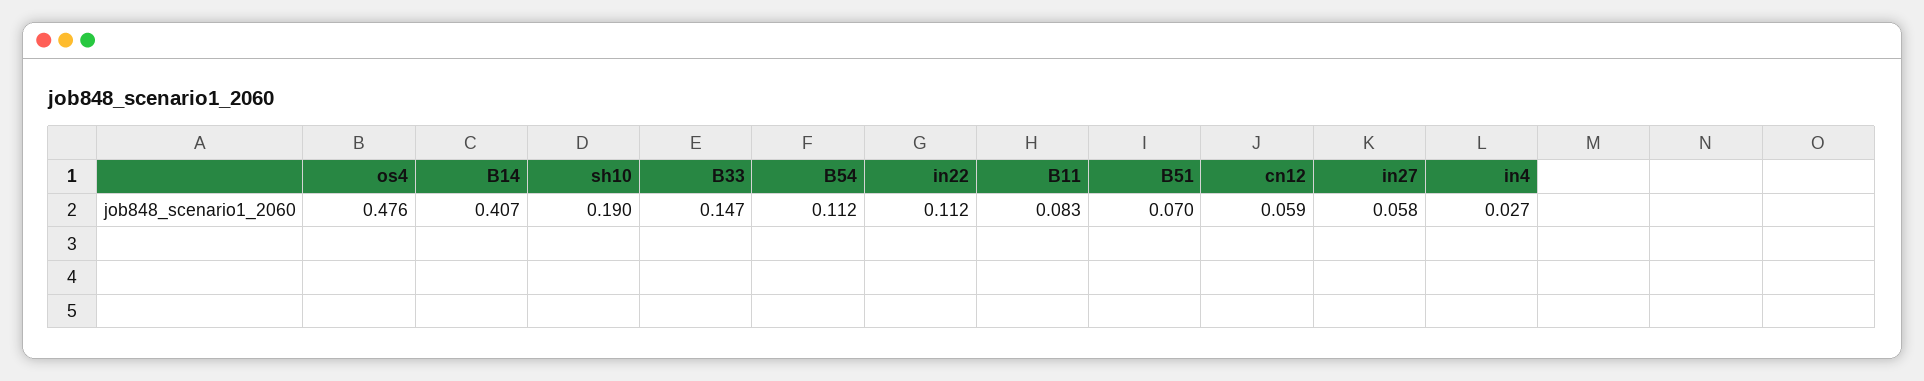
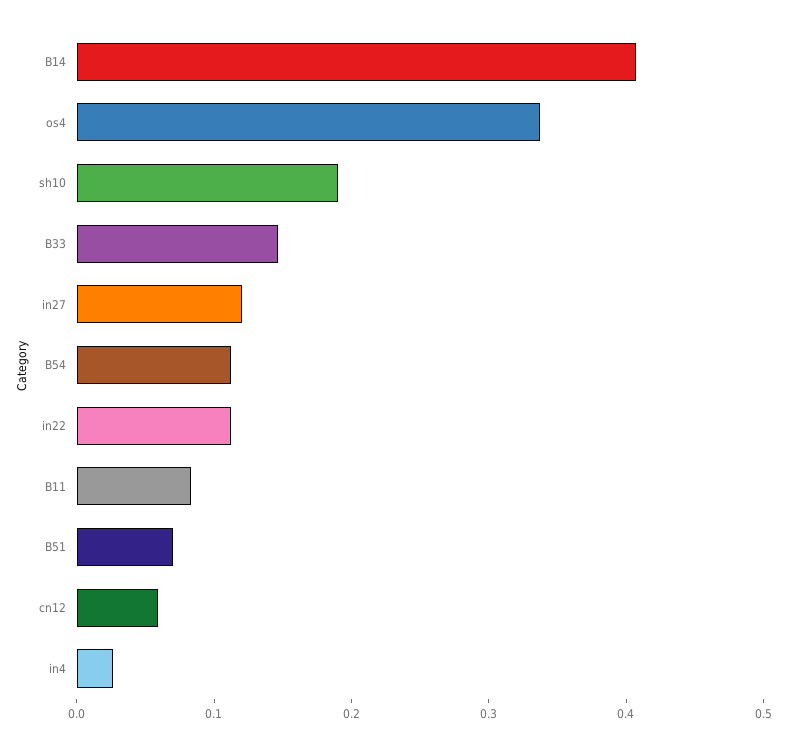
  {
-   "os4": 0.476,
+   "os4": 0.34,
    "B14": 0.407,
    "sh10": 0.19,
    "B33": 0.147,
    "B54": 0.112,
    "in22": 0.112,
    "B11": 0.083,
    "B51": 0.07,
    "cn12": 0.059,
-   "in27": 0.058,
+   "in27": 0.12,
    "in4": 0.027
  }

